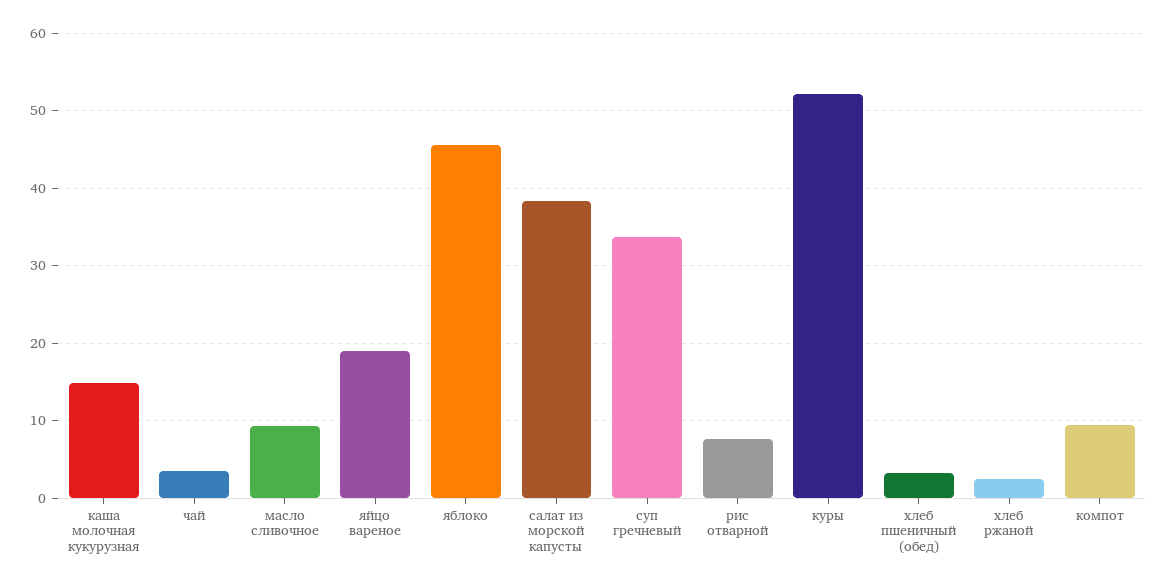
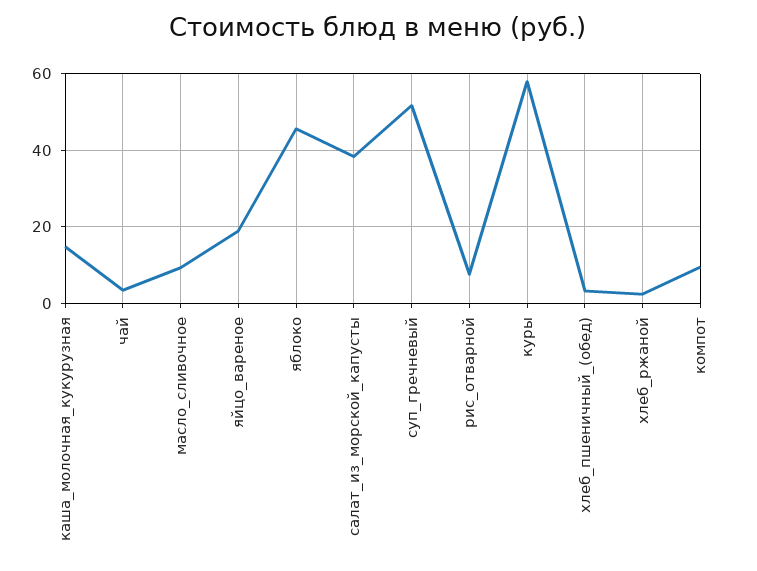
  {
    "каша молочная кукурузная": 15,
    "чай": 4,
    "масло сливочное": 9,
    "яйцо вареное": 19,
    "яблоко": 46,
    "салат из морской капусты": 38,
-   "суп гречневый": 34,
+   "суп гречневый": 52,
    "рис отварной": 8,
-   "куры": 52,
+   "куры": 58,
    "хлеб пшеничный (обед)": 3,
    "хлеб ржаной": 2,
    "компот": 9
  }

